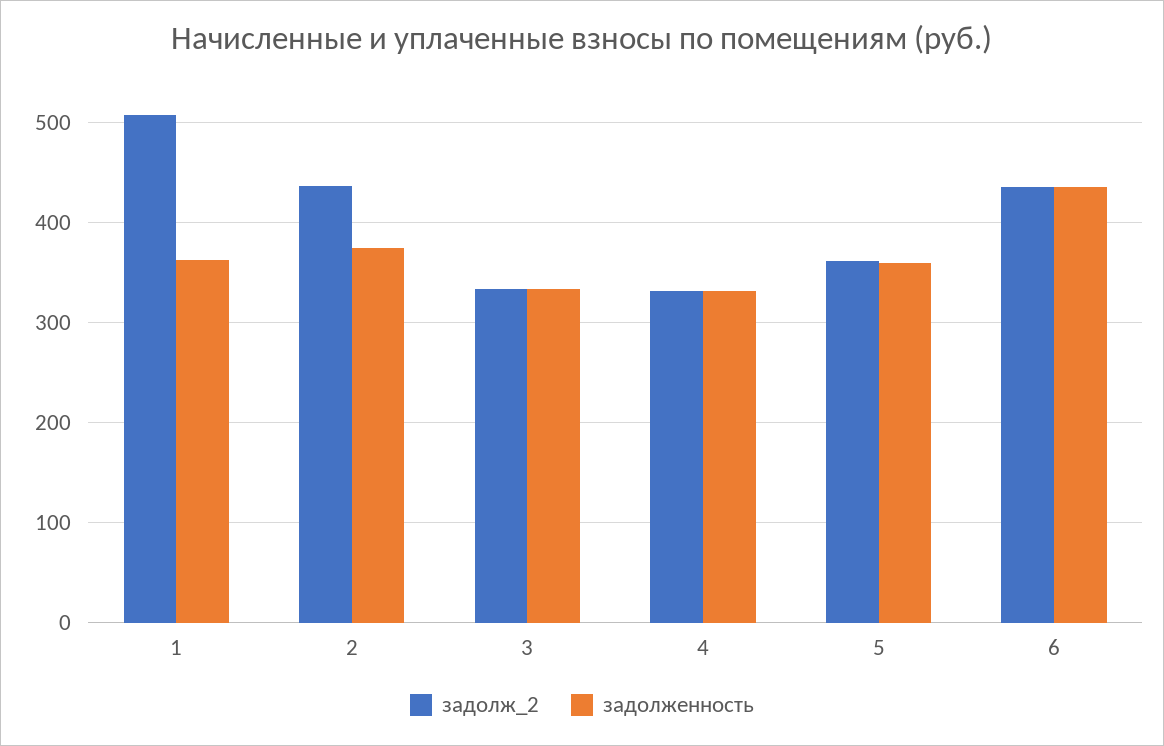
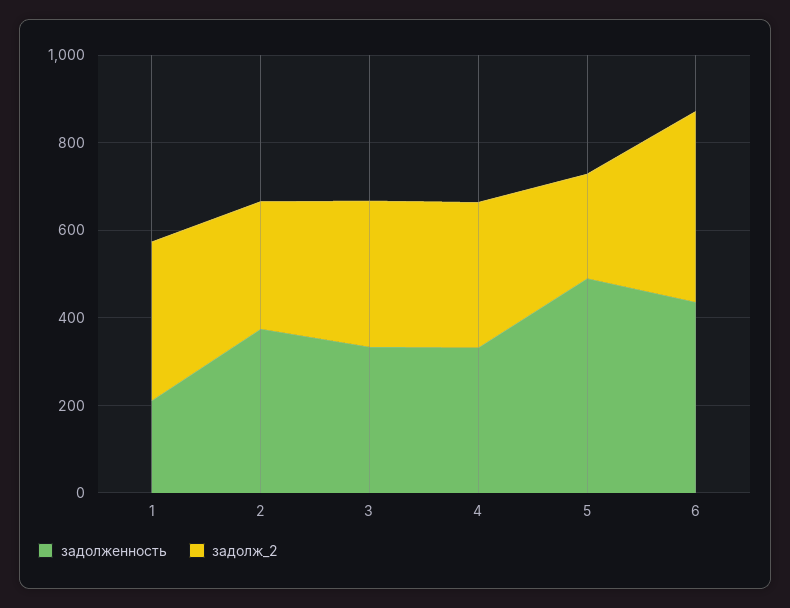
  {
    "задолж_2": {
-     "1": 510,
+     "1": 350,
-     "2": 440,
+     "2": 300,
      "3": 330,
      "4": 330,
-     "5": 360,
+     "5": 250,
      "6": 440
    },
    "задолженность": {
-     "1": 360,
+     "1": 200,
      "2": 370,
      "3": 330,
      "4": 330,
-     "5": 360,
+     "5": 500,
      "6": 440
    }
  }

